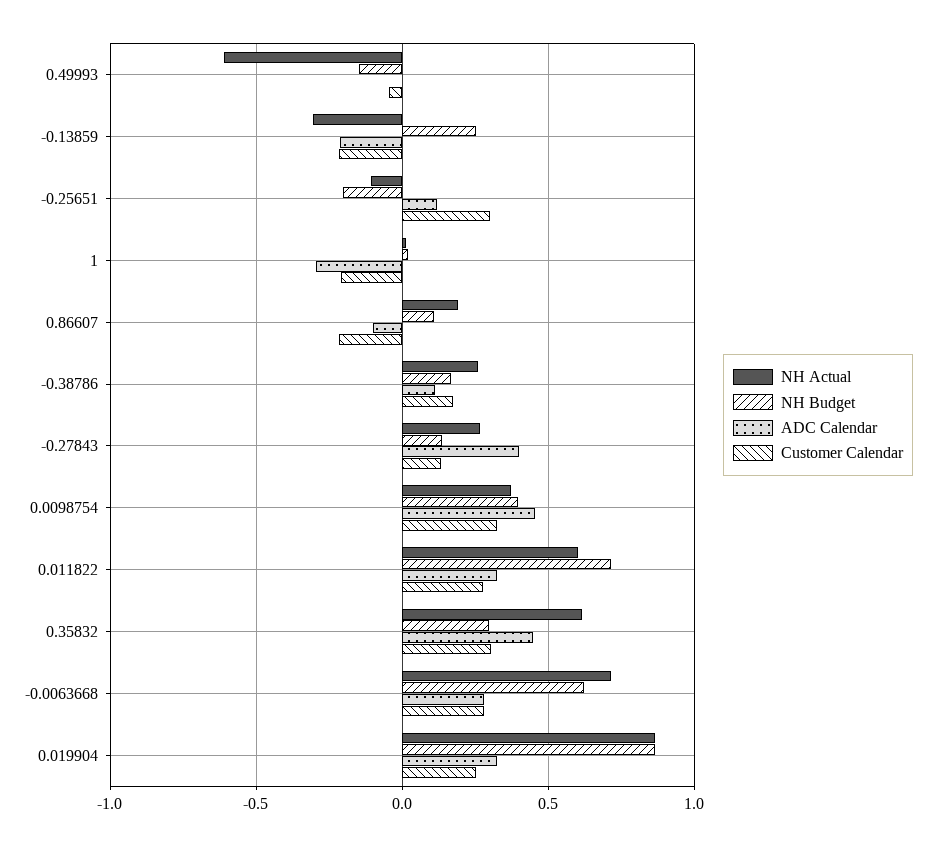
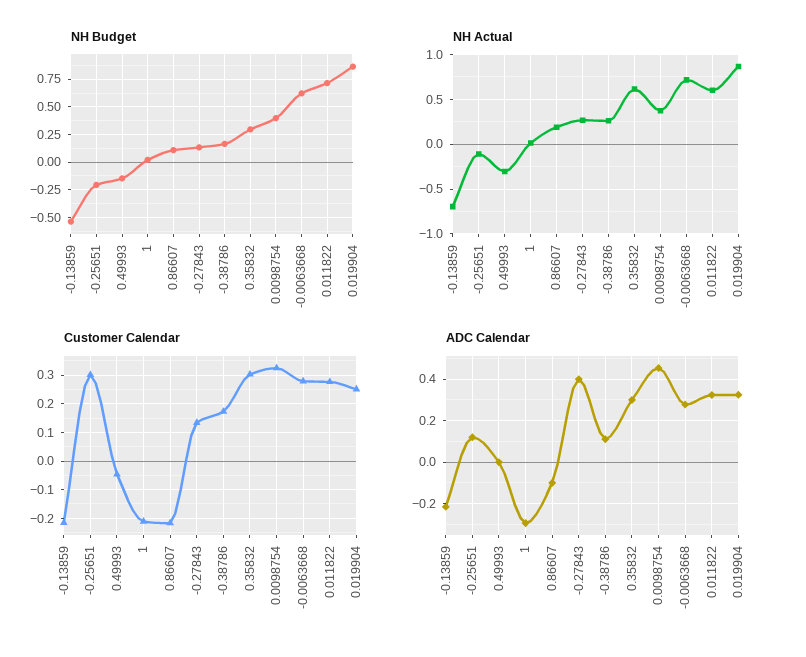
  {
    "NH Actual": {
-     "0.49993": -0.6,
+     "0.49993": -0.3,
-     "-0.13859": -0.3,
+     "-0.13859": -0.7,
      "-0.25651": -0.1,
      "1": 0,
      "0.86607": 0.2,
      "-0.38786": 0.25,
      "-0.27843": 0.25,
      "0.0098754": 0.35,
      "0.011822": 0.6,
      "0.35832": 0.6,
      "-0.0063668": 0.7,
      "0.019904": 0.85
    },
    "NH Budget": {
      "0.49993": -0.15,
-     "-0.13859": 0.25,
+     "-0.13859": -0.5,
      "-0.25651": -0.2,
      "1": 0,
      "0.86607": 0.1,
      "-0.38786": 0.15,
      "-0.27843": 0.15,
      "0.0098754": 0.4,
      "0.011822": 0.7,
      "0.35832": 0.3,
      "-0.0063668": 0.6,
      "0.019904": 0.85
    },
    "ADC Calendar": {
      "0.49993": 0,
      "-0.13859": -0.2,
      "-0.25651": 0.1,
      "1": -0.3,
      "0.86607": -0.1,
      "-0.38786": 0.1,
      "-0.27843": 0.4,
      "0.0098754": 0.45,
      "0.011822": 0.3,
-     "0.35832": 0.45,
+     "0.35832": 0.3,
      "-0.0063668": 0.3,
      "0.019904": 0.35
    },
    "Customer Calendar": {
      "0.49993": -0.05,
      "-0.13859": -0.225,
      "-0.25651": 0.3,
      "1": -0.2,
      "0.86607": -0.225,
      "-0.38786": 0.175,
      "-0.27843": 0.125,
      "0.0098754": 0.325,
      "0.011822": 0.275,
      "0.35832": 0.3,
      "-0.0063668": 0.275,
      "0.019904": 0.25
    }
  }

